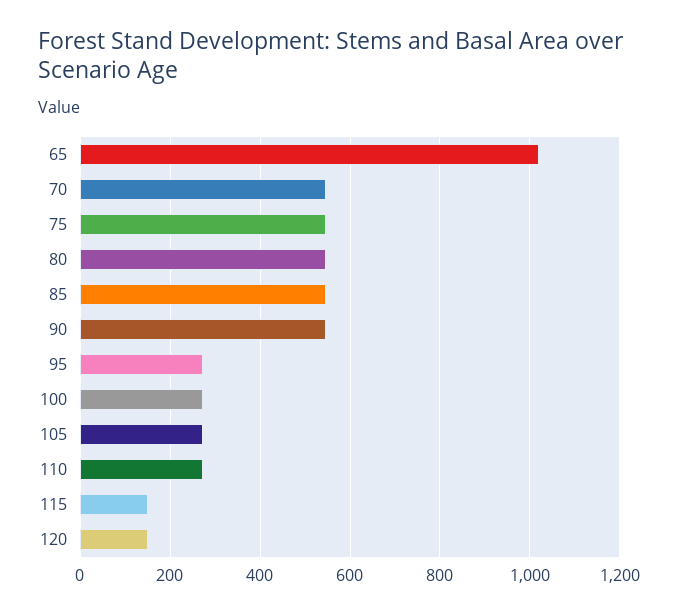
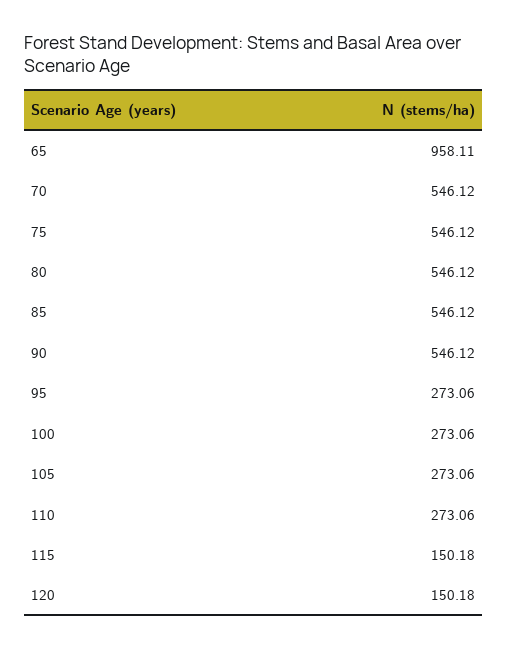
  {
-   "65": 1020,
+   "65": 958.11,
    "70": 546.12,
    "75": 546.12,
    "80": 546.12,
    "85": 546.12,
    "90": 546.12,
    "95": 273.06,
    "100": 273.06,
    "105": 273.06,
    "110": 273.06,
    "115": 150.18,
    "120": 150.18
  }

